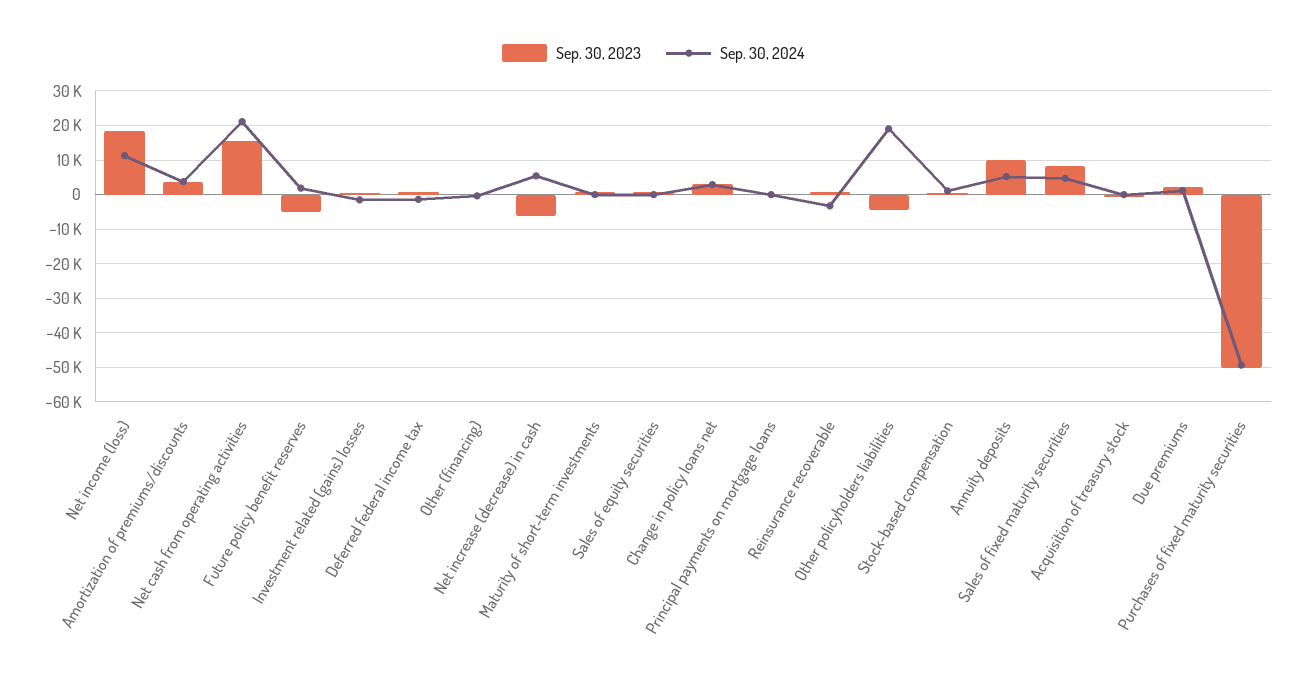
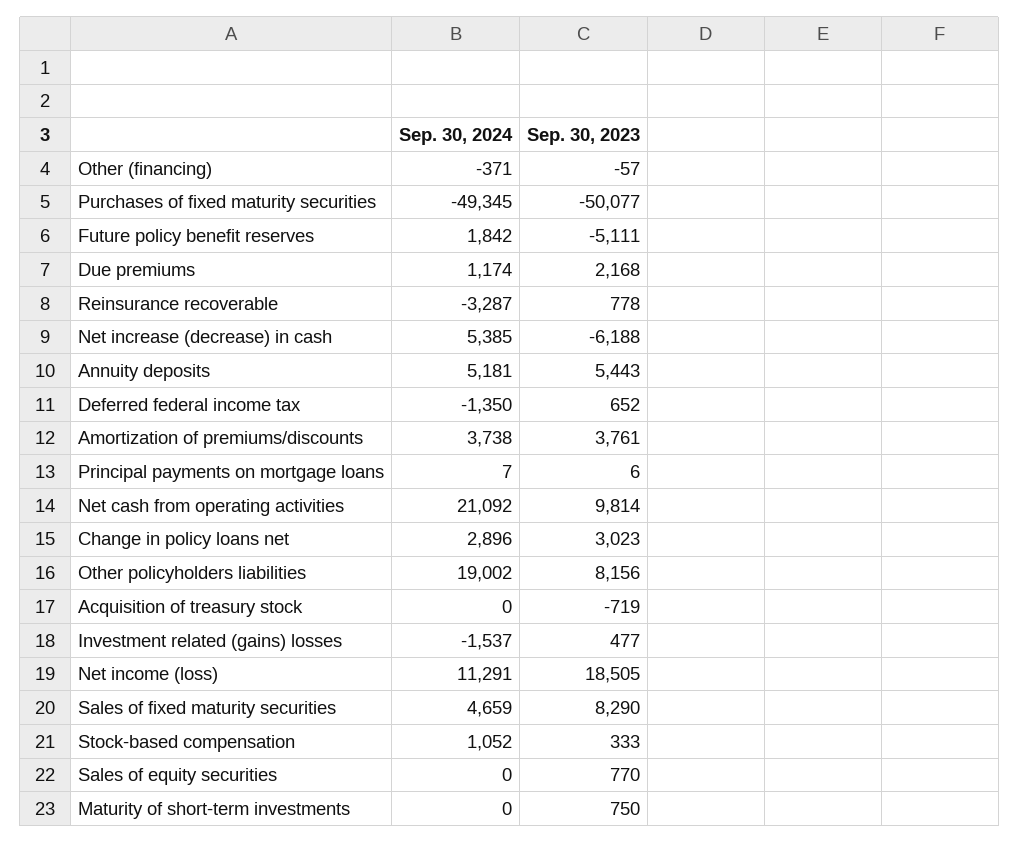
  {
    "Sep. 30, 2023": {
      "Net income (loss)": 18505,
      "Amortization of premiums/discounts": 3761,
-     "Net cash from operating activities": 16000,
+     "Net cash from operating activities": 9814,
      "Future policy benefit reserves": -5111,
      "Investment related (gains) losses": 477,
      "Deferred federal income tax": 652,
      "Other (financing)": -57,
      "Net increase (decrease) in cash": -6188,
      "Maturity of short-term investments": 750,
      "Sales of equity securities": 770,
      "Change in policy loans net": 3023,
      "Principal payments on mortgage loans": 6,
      "Reinsurance recoverable": 778,
-     "Other policyholders liabilities": -4000,
+     "Other policyholders liabilities": 8156,
      "Stock-based compensation": 333,
-     "Annuity deposits": 10000,
+     "Annuity deposits": 5443,
      "Sales of fixed maturity securities": 8290,
      "Acquisition of treasury stock": -719,
      "Due premiums": 2168,
      "Purchases of fixed maturity securities": -50077
    },
    "Sep. 30, 2024": {
      "Net income (loss)": 11291,
      "Amortization of premiums/discounts": 3738,
      "Net cash from operating activities": 21092,
      "Future policy benefit reserves": 1842,
      "Investment related (gains) losses": -1537,
      "Deferred federal income tax": -1350,
      "Other (financing)": -371,
      "Net increase (decrease) in cash": 5385,
      "Maturity of short-term investments": 0,
      "Sales of equity securities": 0,
      "Change in policy loans net": 2896,
      "Principal payments on mortgage loans": 7,
      "Reinsurance recoverable": -3287,
      "Other policyholders liabilities": 19002,
      "Stock-based compensation": 1052,
      "Annuity deposits": 5181,
      "Sales of fixed maturity securities": 4659,
      "Acquisition of treasury stock": 0,
      "Due premiums": 1174,
      "Purchases of fixed maturity securities": -49345
    }
  }

